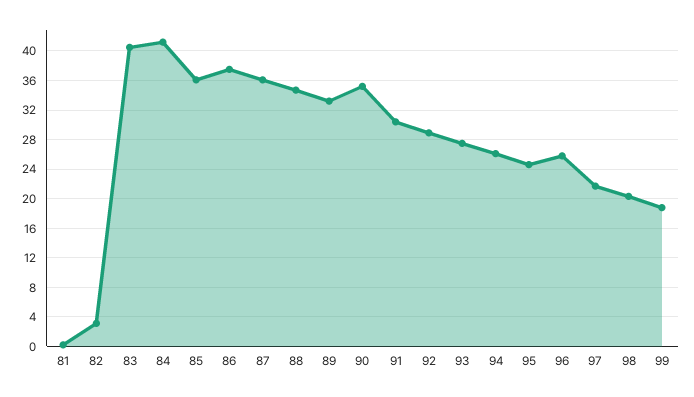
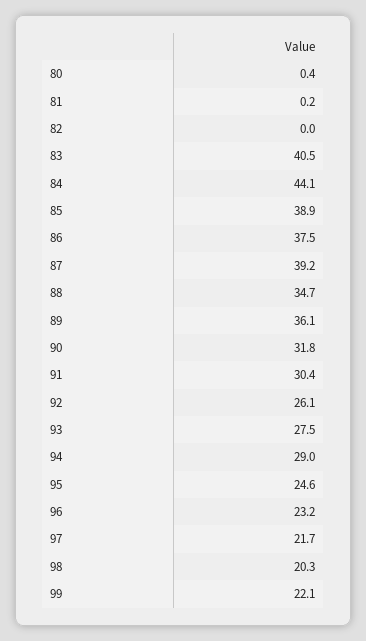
  {
    "81": 0.2,
-   "82": 3,
+   "82": 0,
    "83": 40.5,
-   "84": 41,
+   "84": 44.1,
-   "85": 36,
+   "85": 38.9,
    "86": 37.5,
-   "87": 36,
+   "87": 39.2,
    "88": 34.7,
-   "89": 33,
+   "89": 36.1,
-   "90": 35,
+   "90": 31.8,
    "91": 30.4,
-   "92": 29,
+   "92": 26.1,
    "93": 27.5,
-   "94": 26,
+   "94": 29,
    "95": 24.6,
-   "96": 26,
+   "96": 23.2,
    "97": 21.7,
    "98": 20.3,
-   "99": 19
+   "99": 22.1,
+   "80": 0.4
  }

